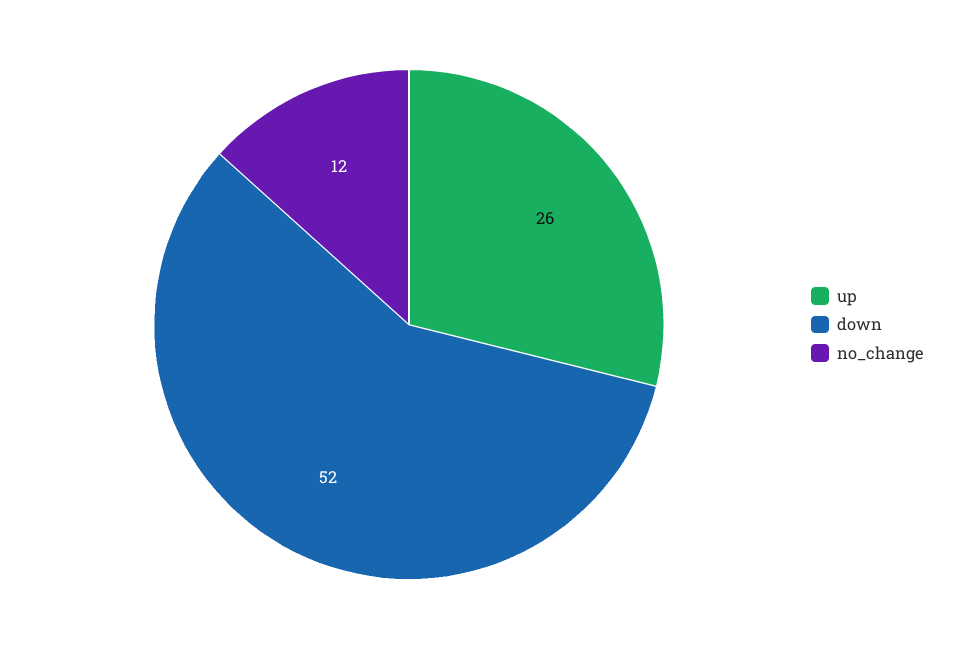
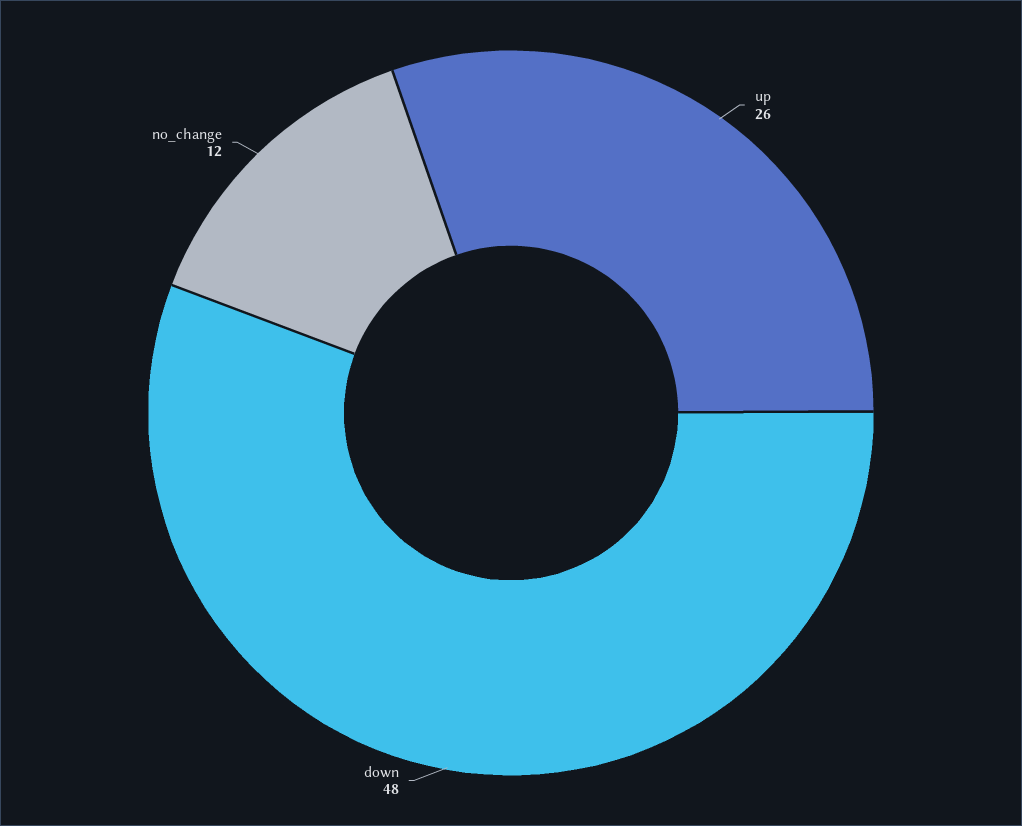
  {
    "up": 26,
-   "down": 52,
+   "down": 48,
    "no_change": 12
  }

